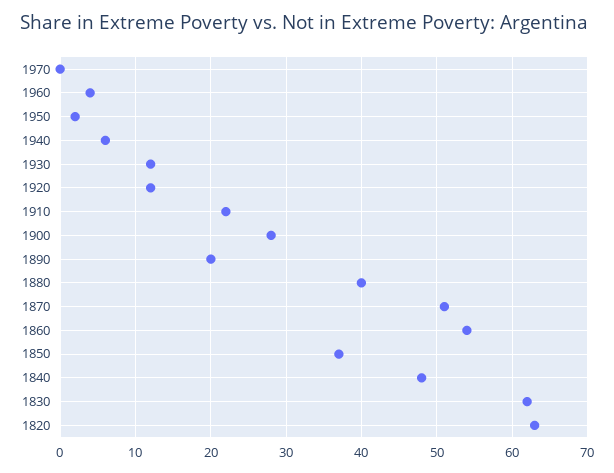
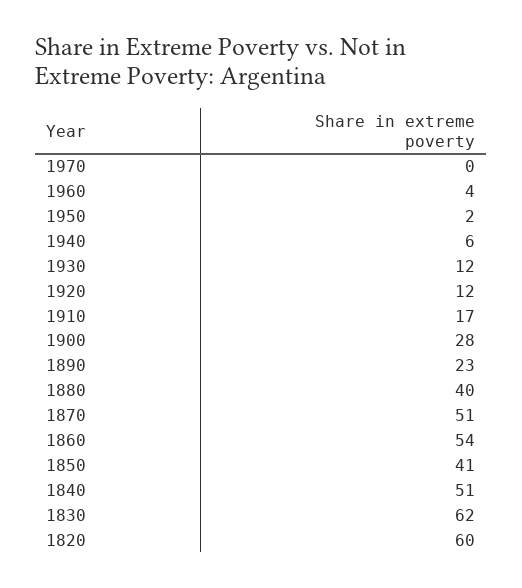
  {
    "1970": 0,
    "1960": 4,
    "1950": 2,
    "1940": 6,
    "1930": 12,
    "1920": 12,
-   "1910": 22,
+   "1910": 17,
    "1900": 28,
-   "1890": 20,
+   "1890": 23,
    "1880": 40,
    "1870": 51,
    "1860": 54,
-   "1850": 37,
+   "1850": 41,
-   "1840": 48,
+   "1840": 51,
    "1830": 62,
-   "1820": 63
+   "1820": 60
  }

